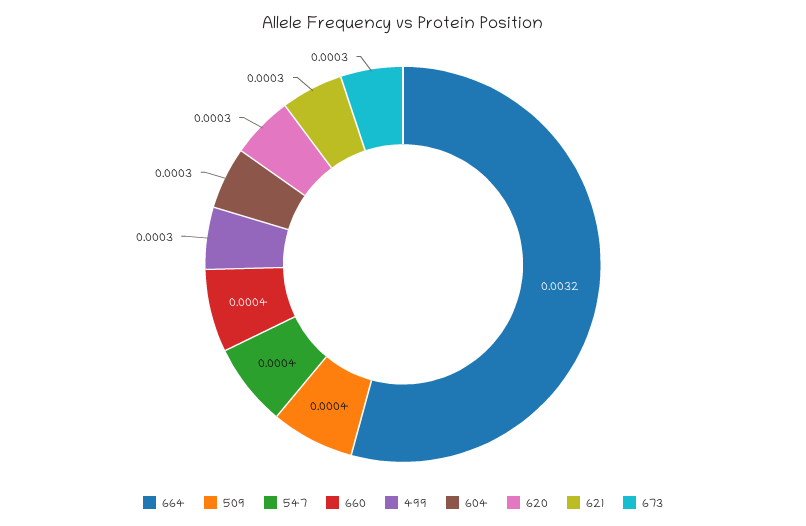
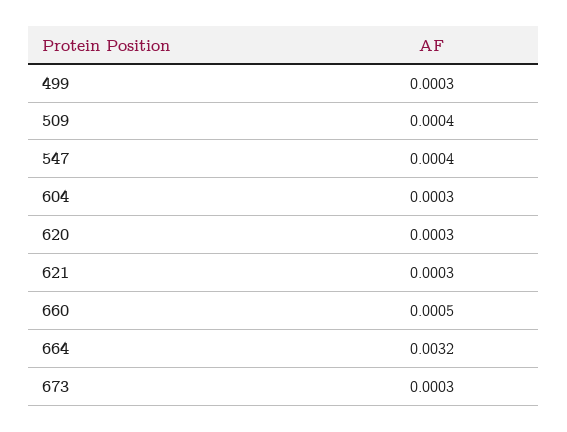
  {
    "664": 0.0032,
    "509": 0.0004,
    "547": 0.0004,
-   "660": 0.0004,
+   "660": 0.0005,
    "499": 0.0003,
    "604": 0.0003,
    "620": 0.0003,
    "621": 0.0003,
    "673": 0.0003
  }

